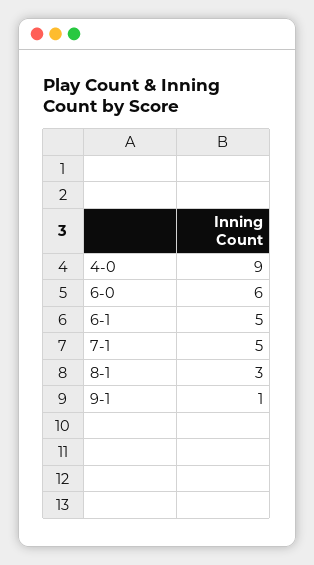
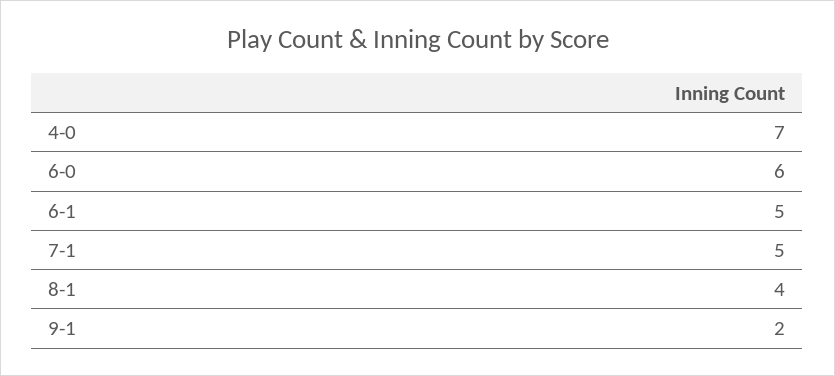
  {
-   "4-0": 9,
+   "4-0": 7,
    "6-0": 6,
    "6-1": 5,
    "7-1": 5,
-   "8-1": 3,
+   "8-1": 4,
-   "9-1": 1
+   "9-1": 2
  }

